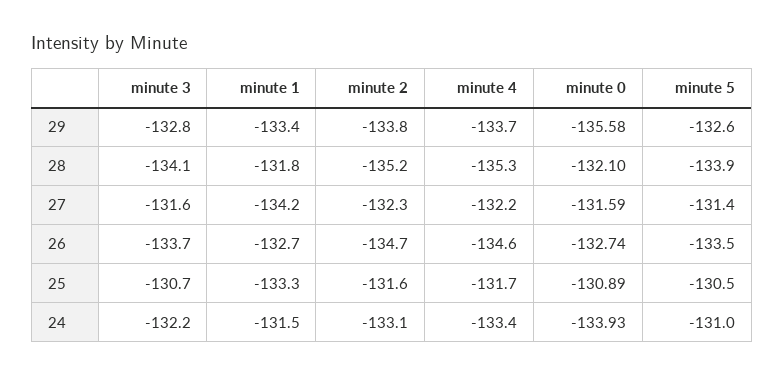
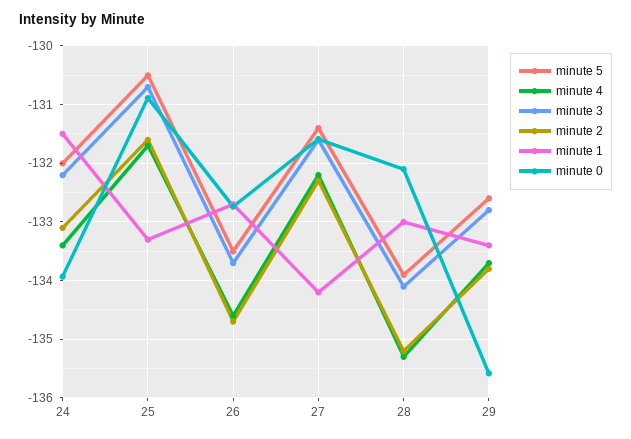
  {
    "minute 3": {
      "29": -132.8,
      "28": -134.1,
      "27": -131.6,
      "26": -133.7,
      "25": -130.7,
      "24": -132.2
    },
    "minute 1": {
      "29": -133.4,
-     "28": -131.8,
+     "28": -133,
      "27": -134.2,
      "26": -132.7,
      "25": -133.3,
      "24": -131.5
    },
    "minute 2": {
      "29": -133.8,
      "28": -135.2,
      "27": -132.3,
      "26": -134.7,
      "25": -131.6,
      "24": -133.1
    },
    "minute 4": {
      "29": -133.7,
      "28": -135.3,
      "27": -132.2,
      "26": -134.6,
      "25": -131.7,
      "24": -133.4
    },
    "minute 0": {
      "29": -135.58,
      "28": -132.1,
      "27": -131.59,
      "26": -132.74,
      "25": -130.89,
      "24": -133.93
    },
    "minute 5": {
      "29": -132.6,
      "28": -133.9,
      "27": -131.4,
      "26": -133.5,
      "25": -130.5,
-     "24": -131
+     "24": -132
    }
  }

